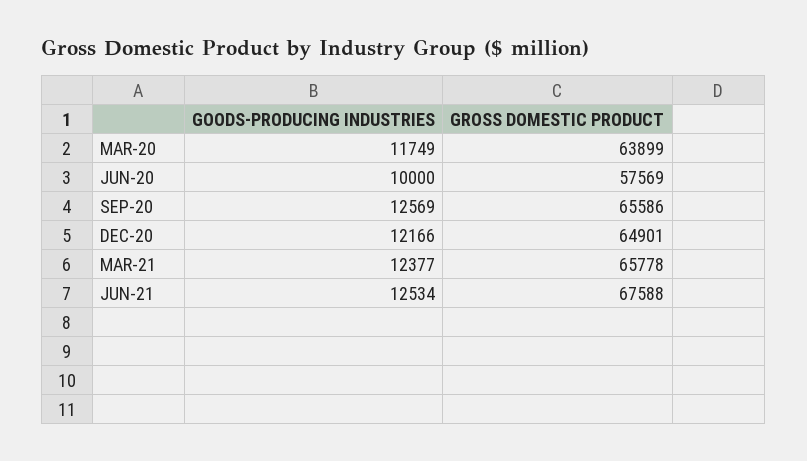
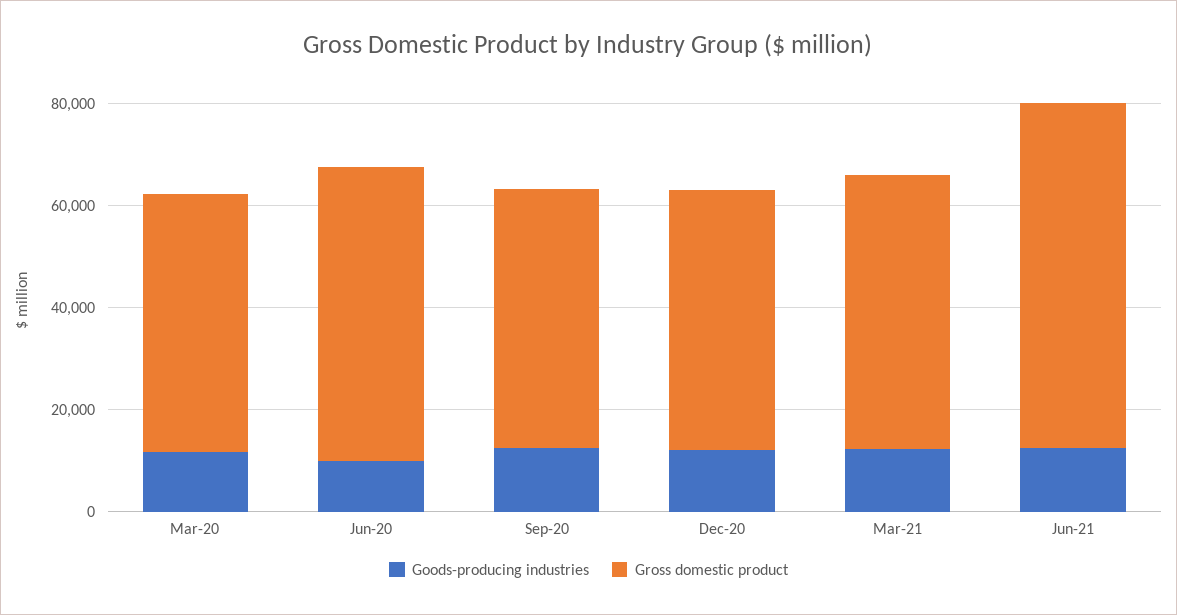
  {
    "GOODS-PRODUCING INDUSTRIES": {
      "MAR-20": 11749,
      "JUN-20": 10000,
      "SEP-20": 12569,
      "DEC-20": 12166,
      "MAR-21": 12377,
      "JUN-21": 12534
    },
    "GROSS DOMESTIC PRODUCT": {
-     "MAR-20": 63899,
+     "MAR-20": 50000,
      "JUN-20": 57569,
-     "SEP-20": 65586,
+     "SEP-20": 50000,
-     "DEC-20": 64901,
+     "DEC-20": 50000,
-     "MAR-21": 65778,
+     "MAR-21": 55000,
      "JUN-21": 67588
    }
  }

